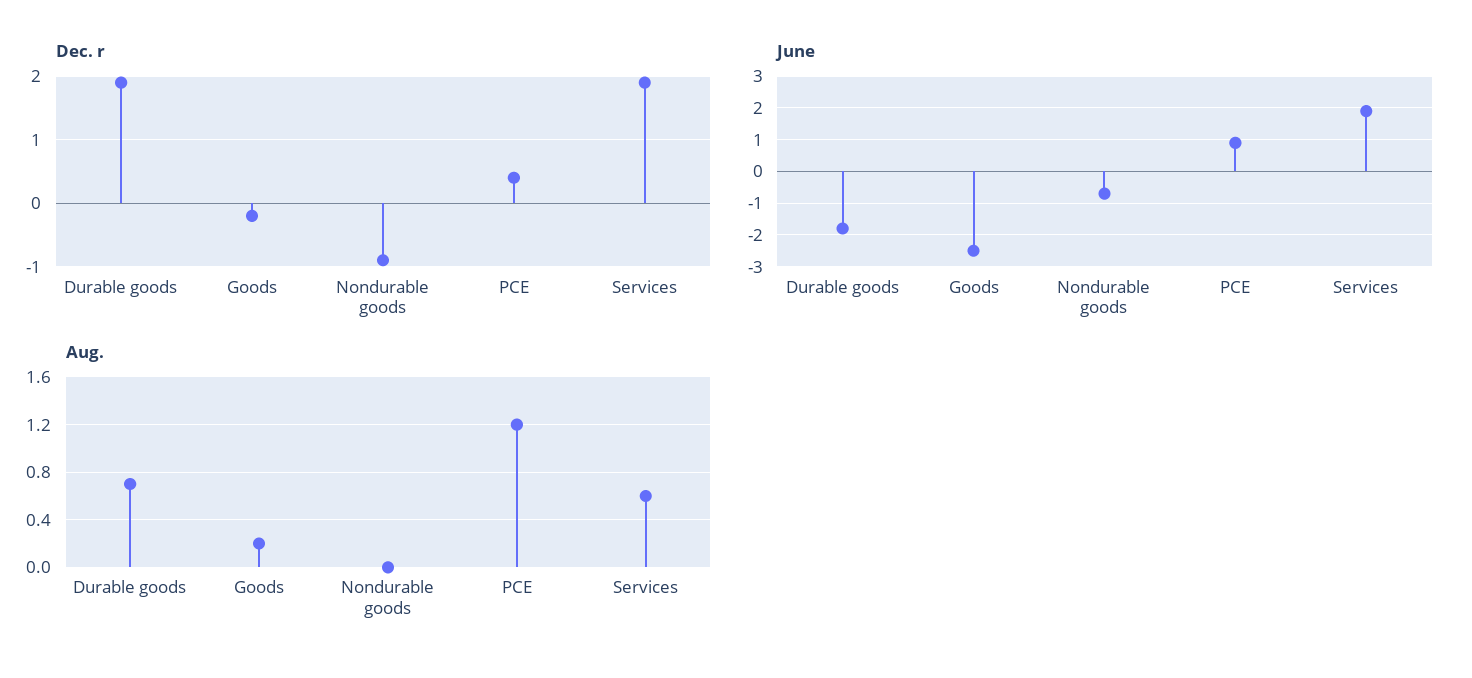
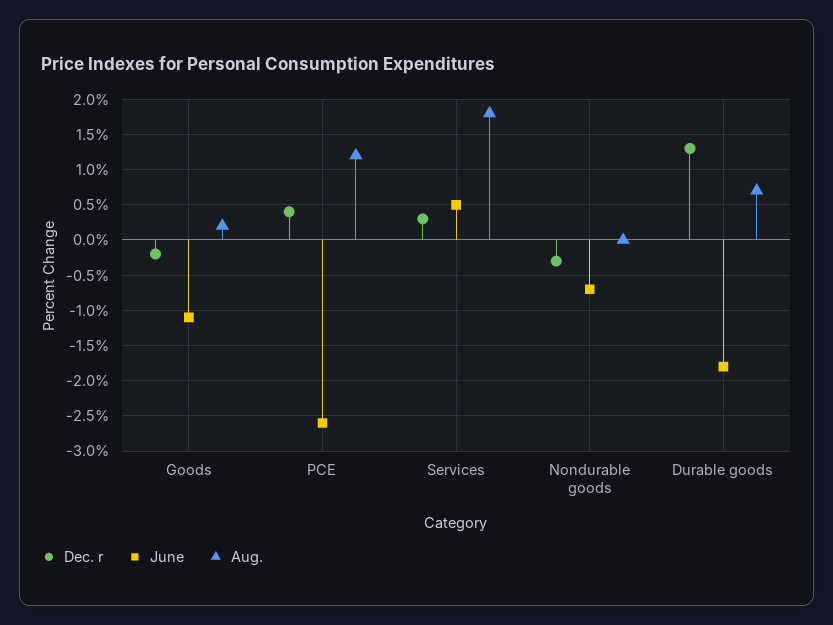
  {
    "Dec. r": {
-     "Durable goods": 1.9,
+     "Durable goods": 1.3,
      "Goods": -0.2,
-     "Nondurable goods": -0.9,
+     "Nondurable goods": -0.3,
      "PCE": 0.4,
-     "Services": 1.9
+     "Services": 0.3
    },
    "June": {
      "Durable goods": -1.8,
-     "Goods": -2.5,
+     "Goods": -1.1,
      "Nondurable goods": -0.7,
-     "PCE": 1,
+     "PCE": -2.6,
-     "Services": 2
+     "Services": 0.5
    },
    "Aug.": {
      "Durable goods": 0.7,
      "Goods": 0.2,
      "Nondurable goods": 0,
      "PCE": 1.2,
-     "Services": 0.6
+     "Services": 1.8
    }
  }

